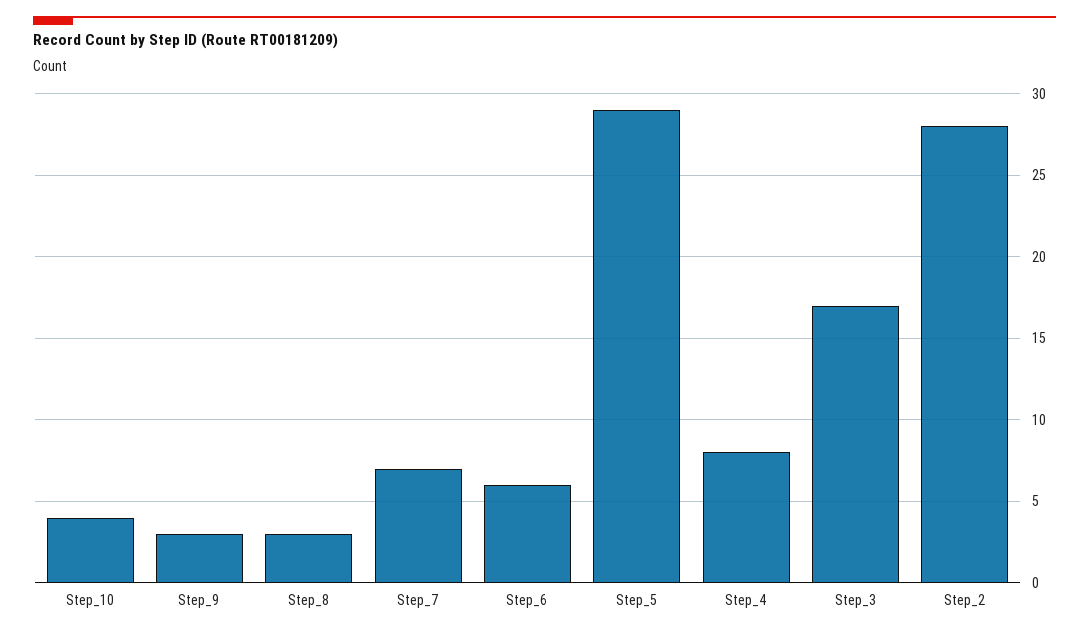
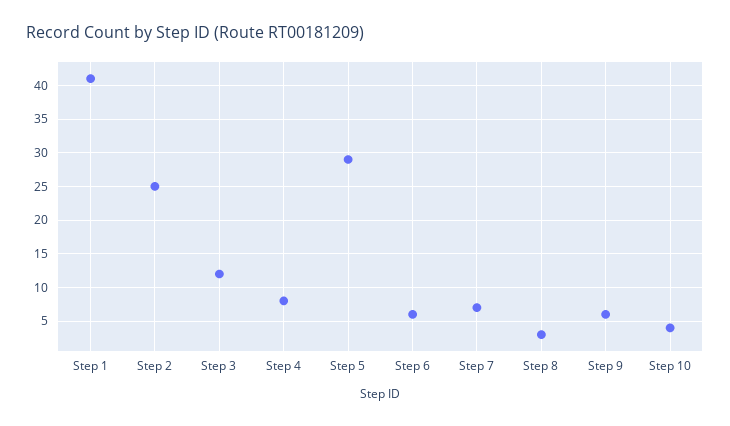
  {
    "Step_10": 4,
-   "Step_9": 3,
+   "Step_9": 6,
    "Step_8": 3,
    "Step_7": 7,
    "Step_6": 6,
    "Step_5": 29,
    "Step_4": 8,
-   "Step_3": 17,
+   "Step_3": 12,
-   "Step_2": 28
+   "Step_2": 25,
+   "Step 1": 41
  }

